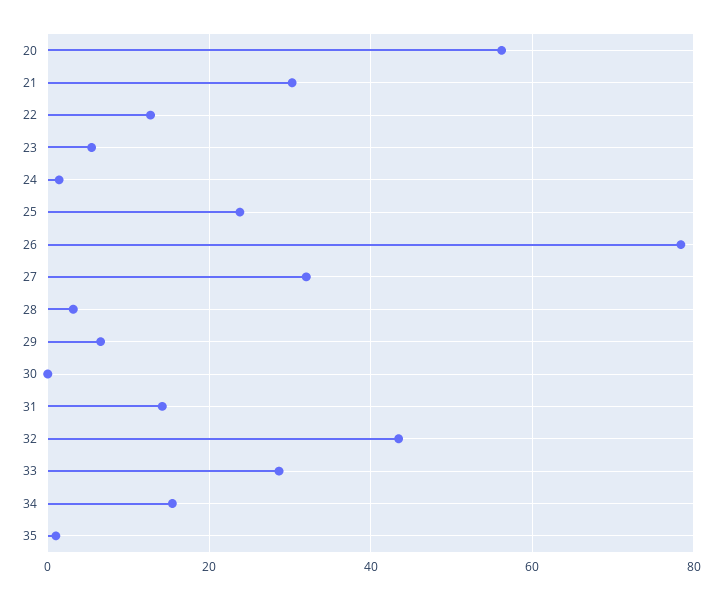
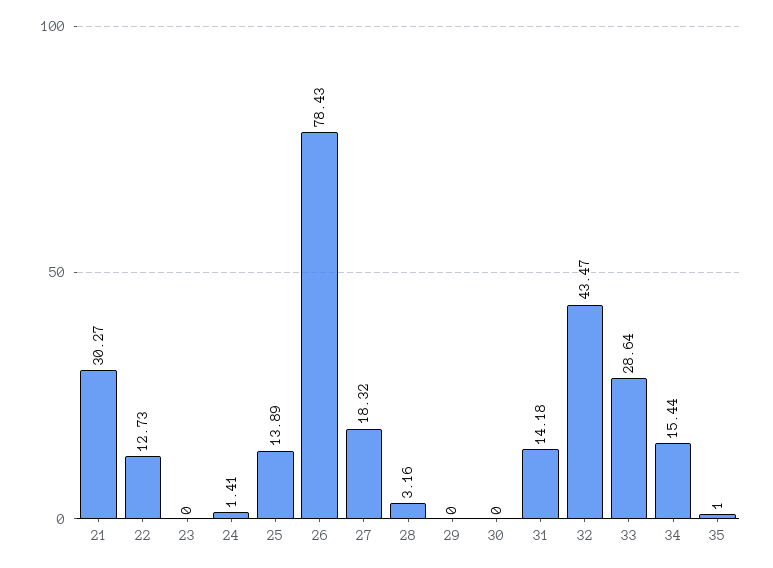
  {
-   "20": 56,
    "21": 30.27,
    "22": 12.73,
-   "23": 6,
+   "23": 0,
    "24": 1.41,
-   "25": 24,
+   "25": 13.89,
    "26": 78.43,
-   "27": 32,
+   "27": 18.32,
    "28": 3.16,
-   "29": 6,
+   "29": 0,
    "30": 0,
    "31": 14.18,
    "32": 43.47,
    "33": 28.64,
    "34": 15.44,
    "35": 1
  }

